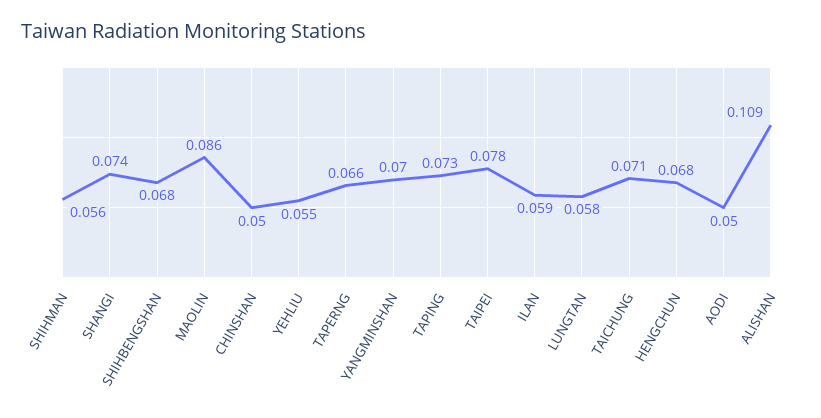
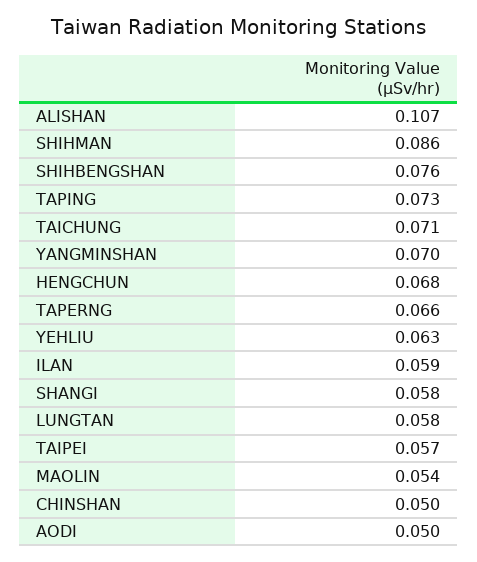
  {
-   "SHIHMAN": 0.056,
+   "SHIHMAN": 0.086,
-   "SHANGI": 0.074,
+   "SHANGI": 0.058,
-   "SHIHBENGSHAN": 0.068,
+   "SHIHBENGSHAN": 0.076,
-   "MAOLIN": 0.086,
+   "MAOLIN": 0.054,
    "CHINSHAN": 0.05,
-   "YEHLIU": 0.055,
+   "YEHLIU": 0.063,
    "TAPERNG": 0.066,
    "YANGMINSHAN": 0.07,
    "TAPING": 0.073,
-   "TAIPEI": 0.078,
+   "TAIPEI": 0.057,
    "ILAN": 0.059,
    "LUNGTAN": 0.058,
    "TAICHUNG": 0.071,
    "HENGCHUN": 0.068,
    "AODI": 0.05,
-   "ALISHAN": 0.109
+   "ALISHAN": 0.107
  }

